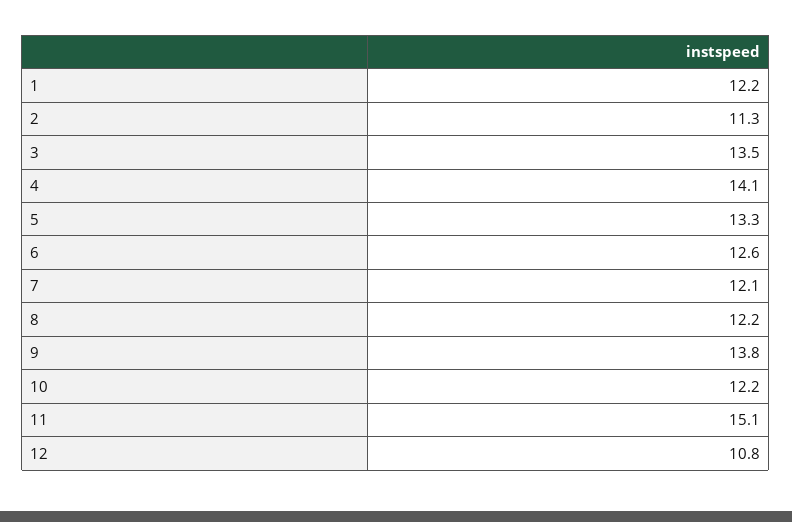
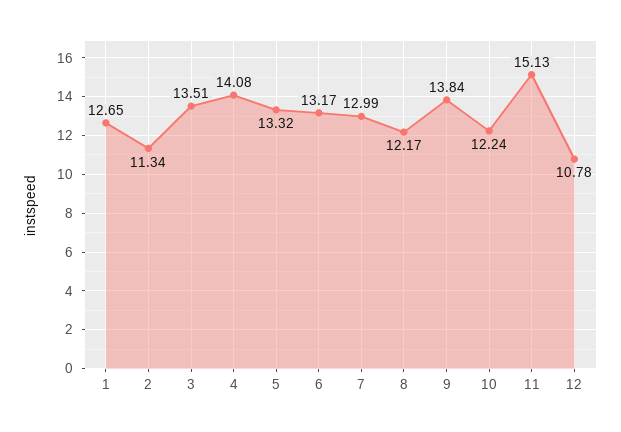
  {
-   "1": 12.2,
+   "1": 12.65,
    "2": 11.34,
    "3": 13.51,
    "4": 14.08,
    "5": 13.32,
-   "6": 12.6,
+   "6": 13.17,
-   "7": 12.1,
+   "7": 12.99,
    "8": 12.17,
    "9": 13.84,
    "10": 12.24,
    "11": 15.13,
    "12": 10.78
  }

